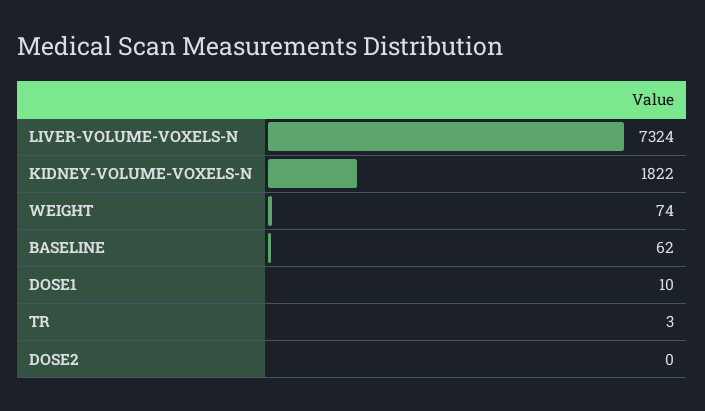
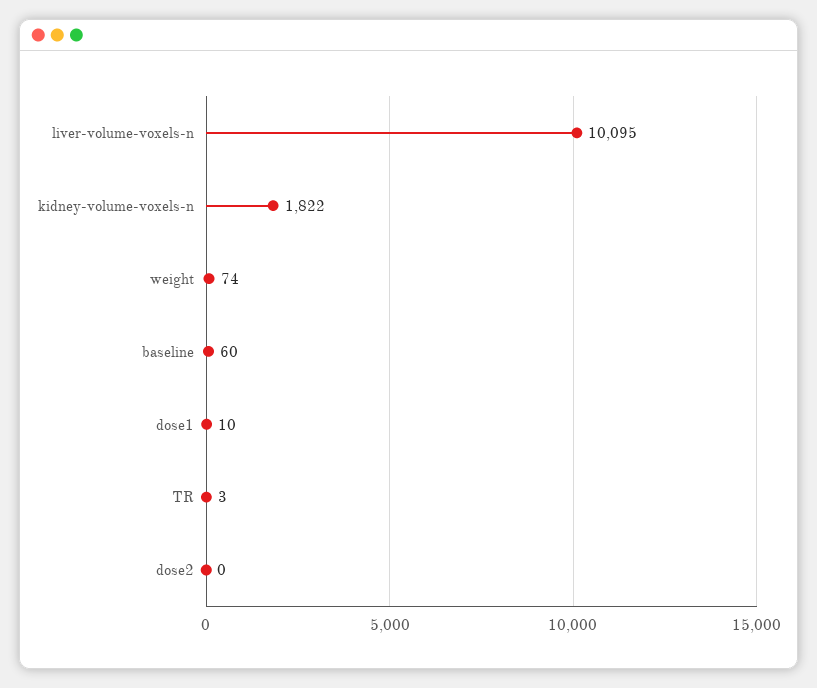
  {
-   "LIVER-VOLUME-VOXELS-N": 7324,
+   "LIVER-VOLUME-VOXELS-N": 10095,
    "KIDNEY-VOLUME-VOXELS-N": 1822,
    "WEIGHT": 74,
-   "BASELINE": 62,
+   "BASELINE": 60,
    "DOSE1": 10,
    "TR": 3,
    "DOSE2": 0
  }

